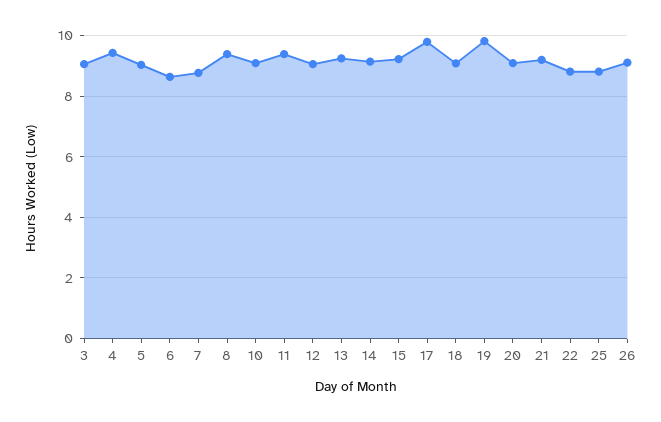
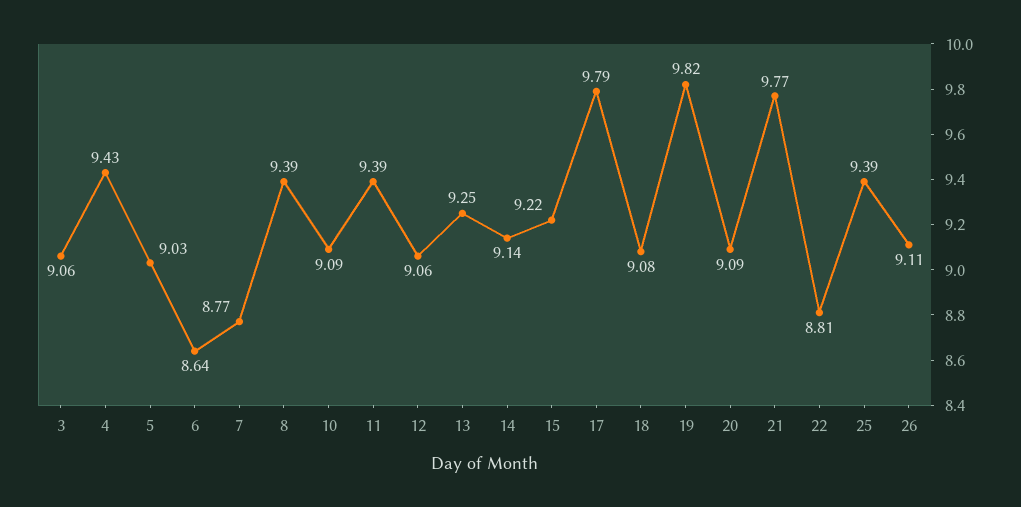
  {
    "3": 9.06,
    "4": 9.43,
    "5": 9.03,
    "6": 8.64,
    "7": 8.77,
    "8": 9.39,
    "10": 9.09,
    "11": 9.39,
    "12": 9.06,
    "13": 9.25,
    "14": 9.14,
    "15": 9.22,
    "17": 9.79,
    "18": 9.08,
    "19": 9.82,
    "20": 9.09,
-   "21": 9.2,
+   "21": 9.77,
    "22": 8.81,
-   "25": 8.8,
+   "25": 9.39,
    "26": 9.11
  }

